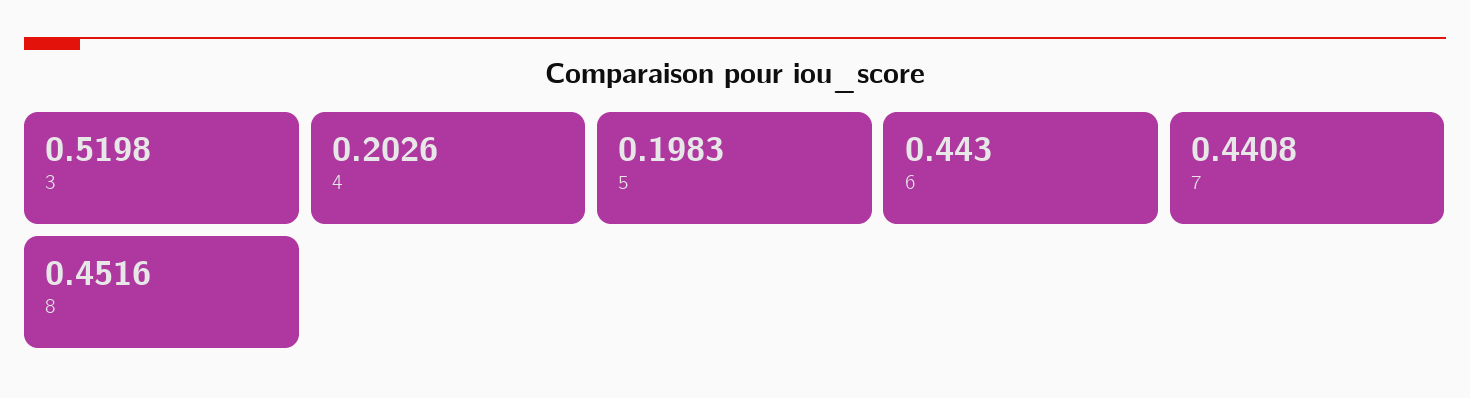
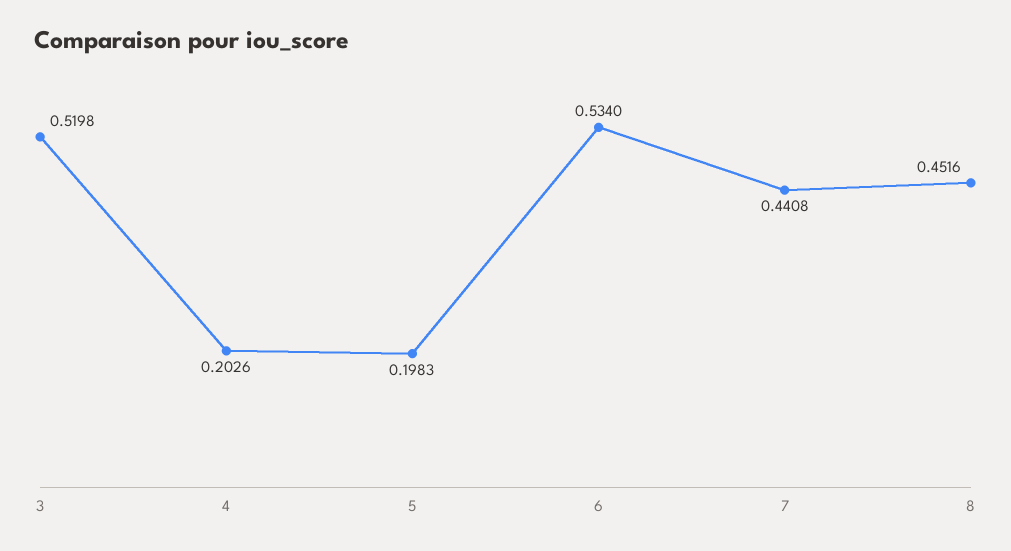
  {
    "3": 0.5198,
    "4": 0.2026,
    "5": 0.1983,
-   "6": 0.443,
+   "6": 0.534,
    "7": 0.4408,
    "8": 0.4516
  }

